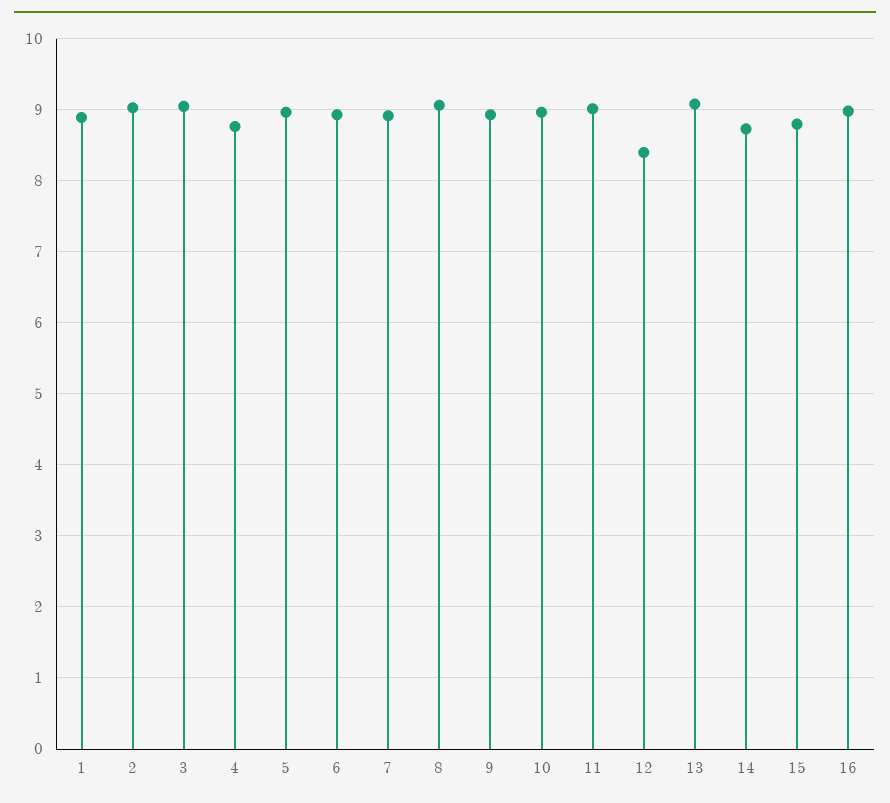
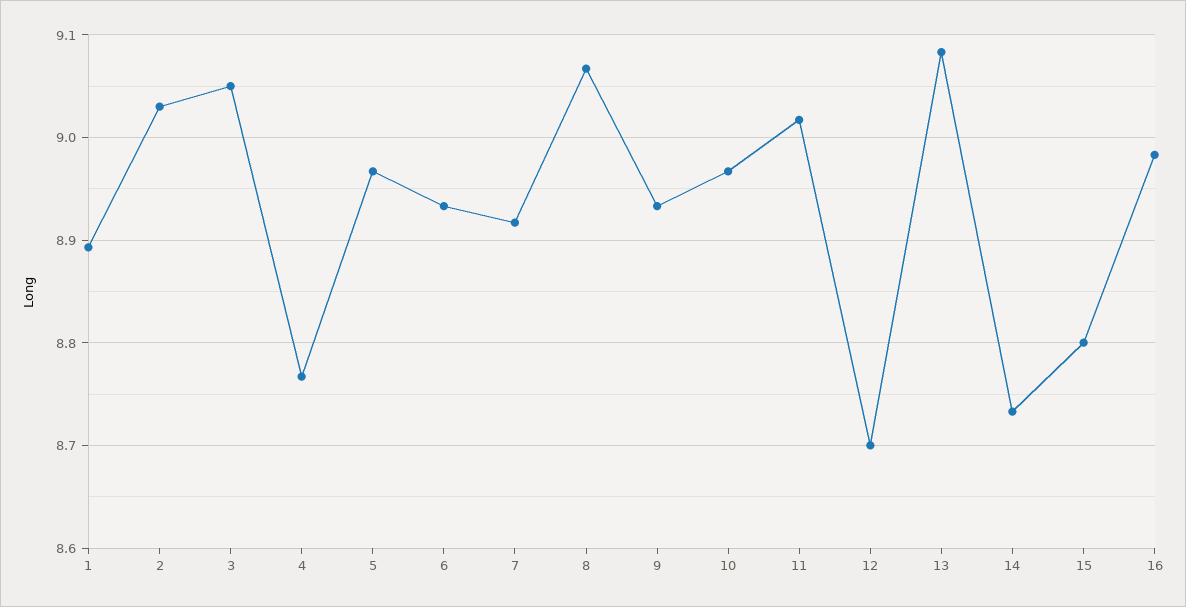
  {
    "1": 8.89,
    "2": 9.03,
    "3": 9.05,
    "4": 8.77,
    "5": 8.97,
    "6": 8.93,
    "7": 8.92,
    "8": 9.07,
    "9": 8.93,
    "10": 8.97,
    "11": 9.02,
-   "12": 8.4,
+   "12": 8.7,
    "13": 9.08,
    "14": 8.73,
    "15": 8.8,
    "16": 8.98
  }

